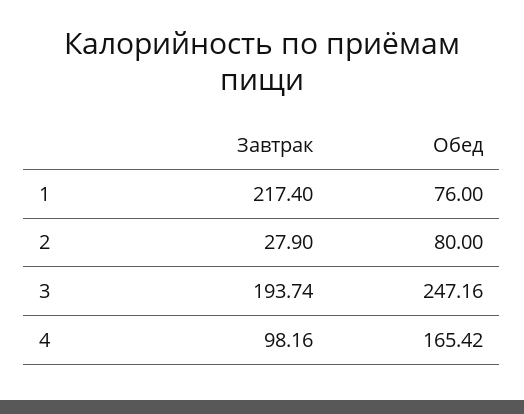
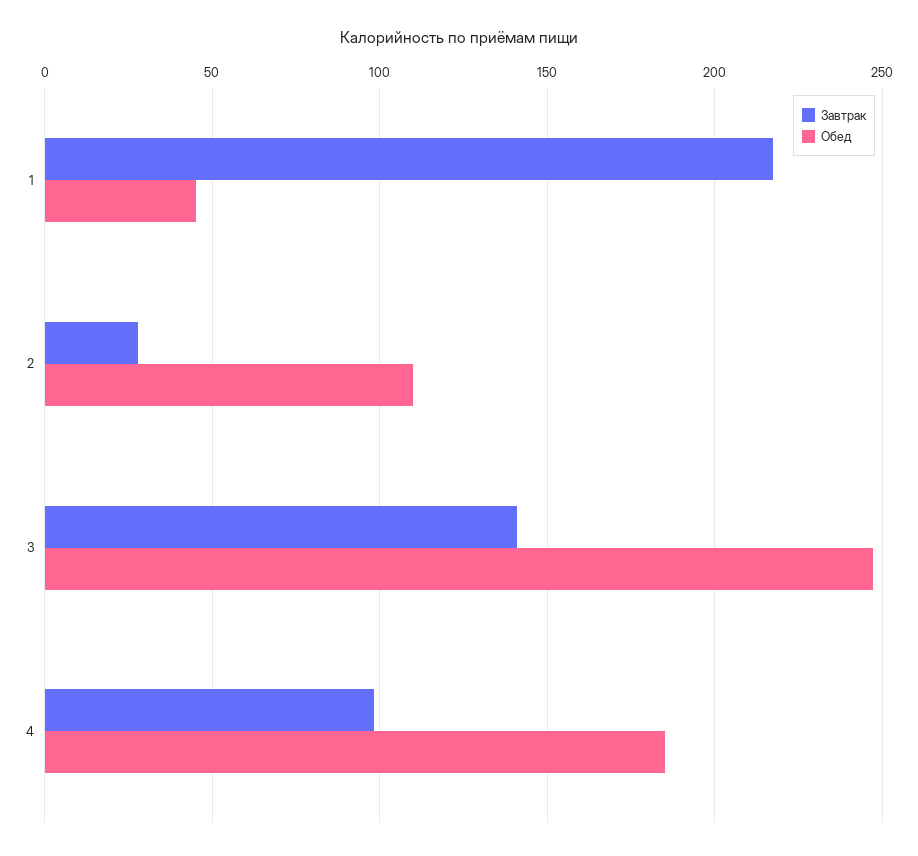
  {
    "Завтрак": {
      "1": 217.4,
      "2": 27.9,
-     "3": 193.74,
+     "3": 140,
      "4": 98.16
    },
    "Обед": {
-     "1": 76,
+     "1": 45,
-     "2": 80,
+     "2": 110,
      "3": 247.16,
-     "4": 165.42
+     "4": 185
    }
  }

